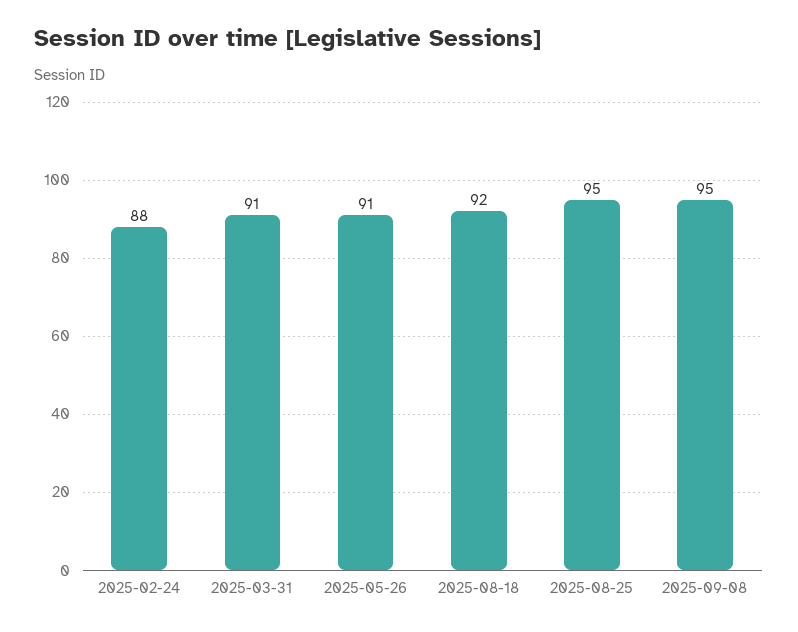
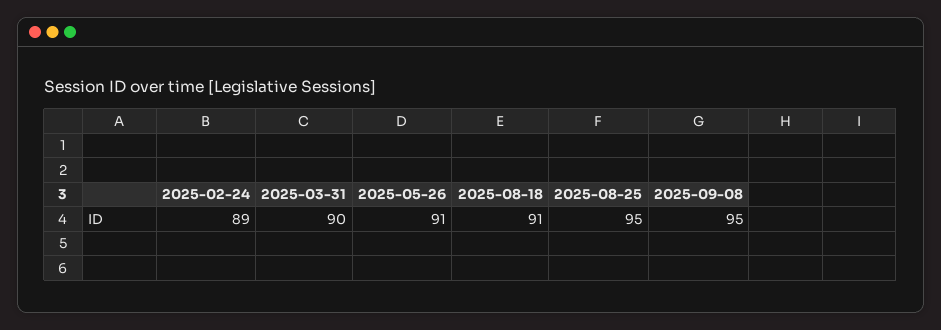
  {
-   "2025-02-24": 88,
+   "2025-02-24": 89,
-   "2025-03-31": 91,
+   "2025-03-31": 90,
    "2025-05-26": 91,
-   "2025-08-18": 92,
+   "2025-08-18": 91,
    "2025-08-25": 95,
    "2025-09-08": 95
  }

